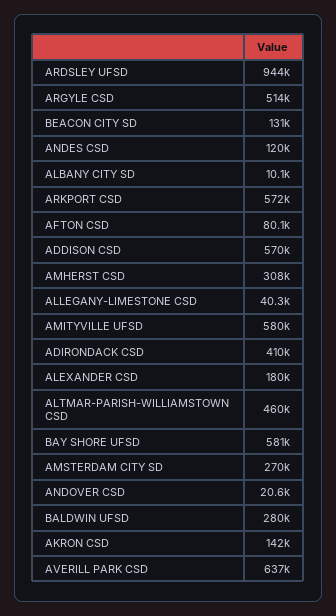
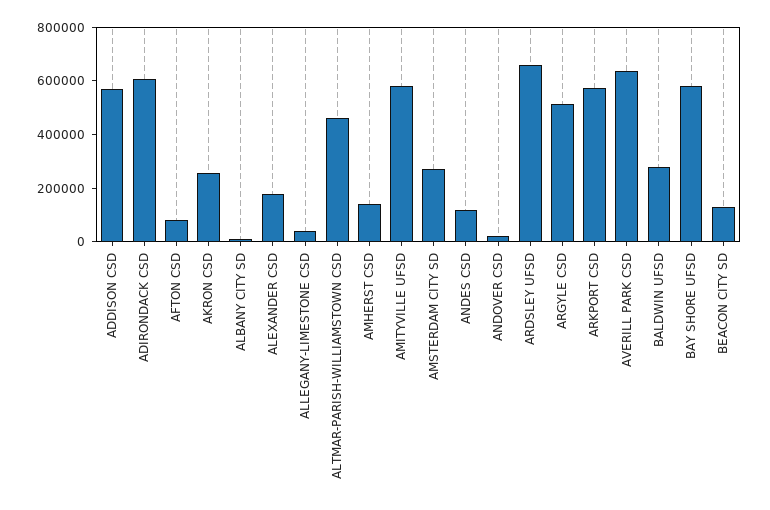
  {
-   "ARDSLEY UFSD": 944000,
+   "ARDSLEY UFSD": 650000,
    "ARGYLE CSD": 514000,
    "BEACON CITY SD": 131000,
    "ANDES CSD": 120000,
    "ALBANY CITY SD": 10100,
    "ARKPORT CSD": 572000,
    "AFTON CSD": 80100,
    "ADDISON CSD": 570000,
-   "AMHERST CSD": 308000,
+   "AMHERST CSD": 150000,
    "ALLEGANY-LIMESTONE CSD": 40300,
    "AMITYVILLE UFSD": 580000,
-   "ADIRONDACK CSD": 410000,
+   "ADIRONDACK CSD": 600000,
    "ALEXANDER CSD": 180000,
    "ALTMAR-PARISH-WILLIAMSTOWN CSD": 460000,
    "BAY SHORE UFSD": 581000,
    "AMSTERDAM CITY SD": 270000,
    "ANDOVER CSD": 20600,
    "BALDWIN UFSD": 280000,
-   "AKRON CSD": 142000,
+   "AKRON CSD": 250000,
    "AVERILL PARK CSD": 637000
  }

